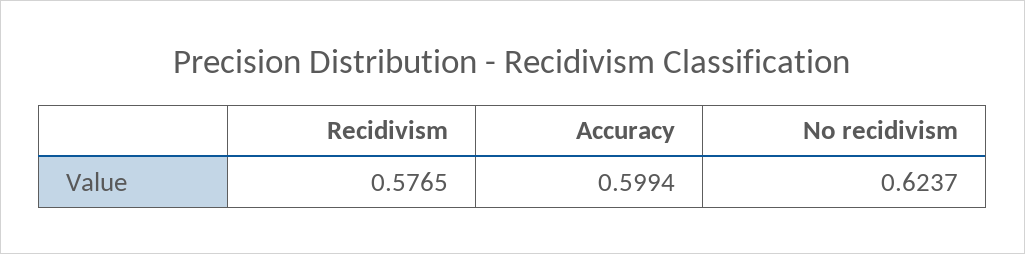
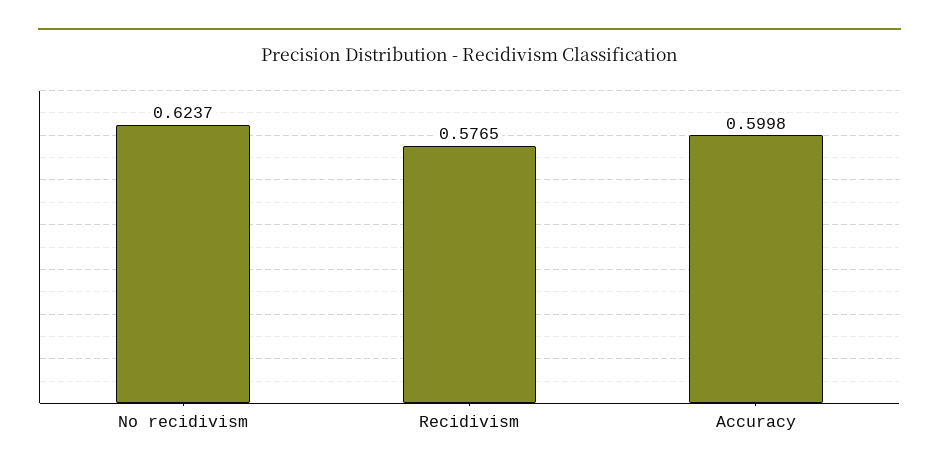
  {
    "Recidivism": 0.5765,
-   "Accuracy": 0.5994,
+   "Accuracy": 0.5998,
    "No recidivism": 0.6237
  }

